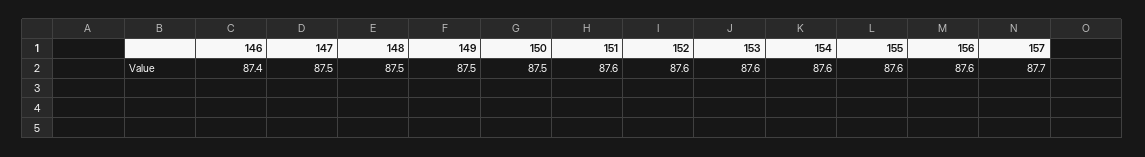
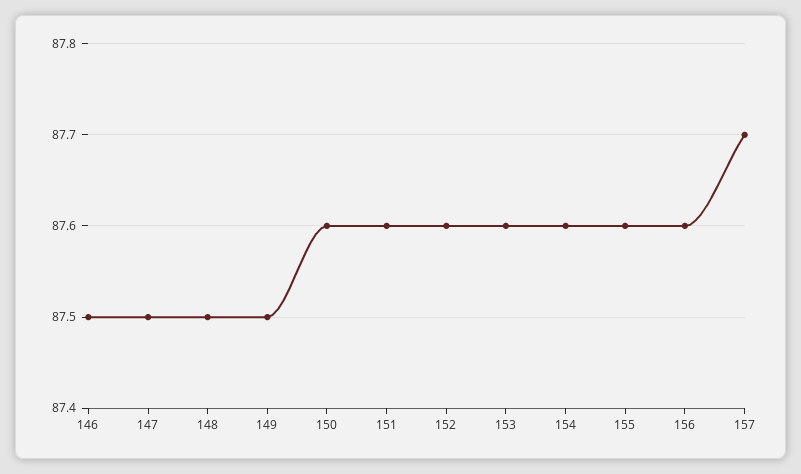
  {
-   "146": 87.4,
+   "146": 87.5,
    "147": 87.5,
    "148": 87.5,
    "149": 87.5,
-   "150": 87.5,
+   "150": 87.6,
    "151": 87.6,
    "152": 87.6,
    "153": 87.6,
    "154": 87.6,
    "155": 87.6,
    "156": 87.6,
    "157": 87.7
  }

